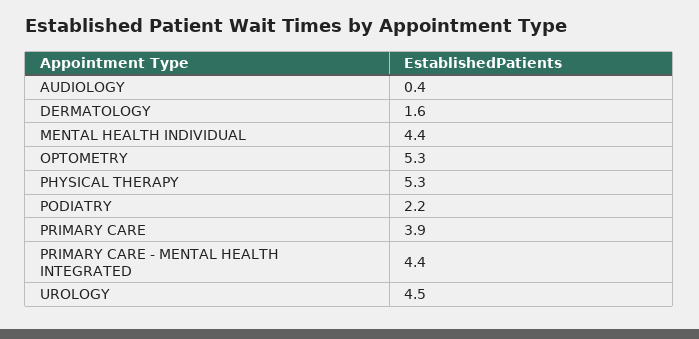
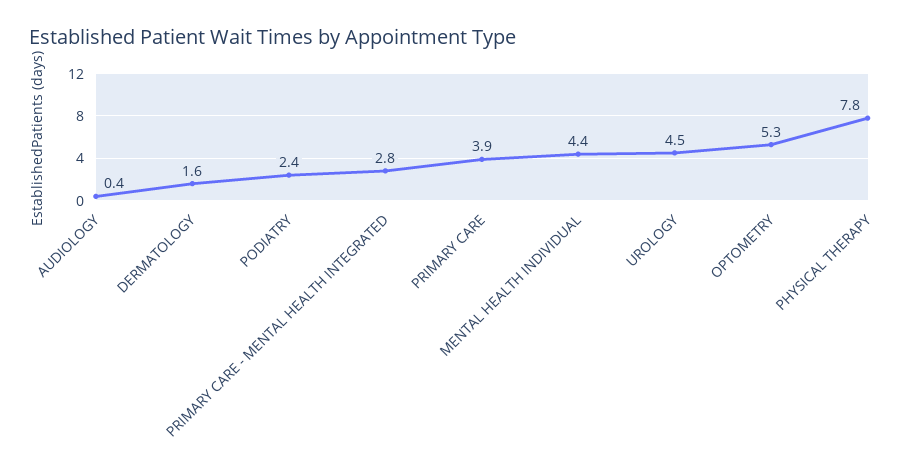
  {
    "AUDIOLOGY": 0.4,
    "DERMATOLOGY": 1.6,
    "MENTAL HEALTH INDIVIDUAL": 4.4,
    "OPTOMETRY": 5.3,
-   "PHYSICAL THERAPY": 5.3,
+   "PHYSICAL THERAPY": 7.8,
-   "PODIATRY": 2.2,
+   "PODIATRY": 2.4,
    "PRIMARY CARE": 3.9,
-   "PRIMARY CARE - MENTAL HEALTH INTEGRATED": 4.4,
+   "PRIMARY CARE - MENTAL HEALTH INTEGRATED": 2.8,
    "UROLOGY": 4.5
  }

